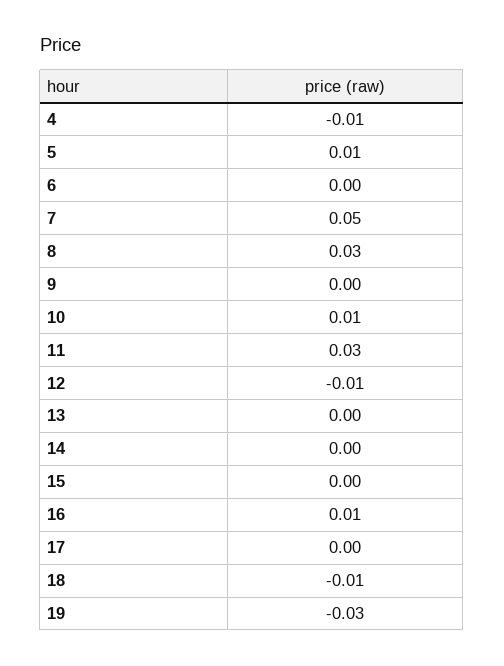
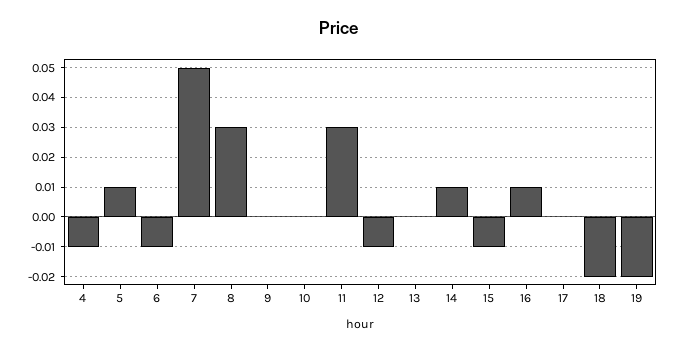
  {
    "4": -0.01,
    "5": 0.01,
-   "6": 0,
+   "6": -0.01,
    "7": 0.05,
    "8": 0.03,
    "9": 0,
-   "10": 0.01,
+   "10": 0,
    "11": 0.03,
    "12": -0.01,
    "13": 0,
-   "14": 0,
+   "14": 0.01,
-   "15": 0,
+   "15": -0.01,
    "16": 0.01,
    "17": 0,
-   "18": -0.01,
+   "18": -0.02,
-   "19": -0.03
+   "19": -0.02
  }

